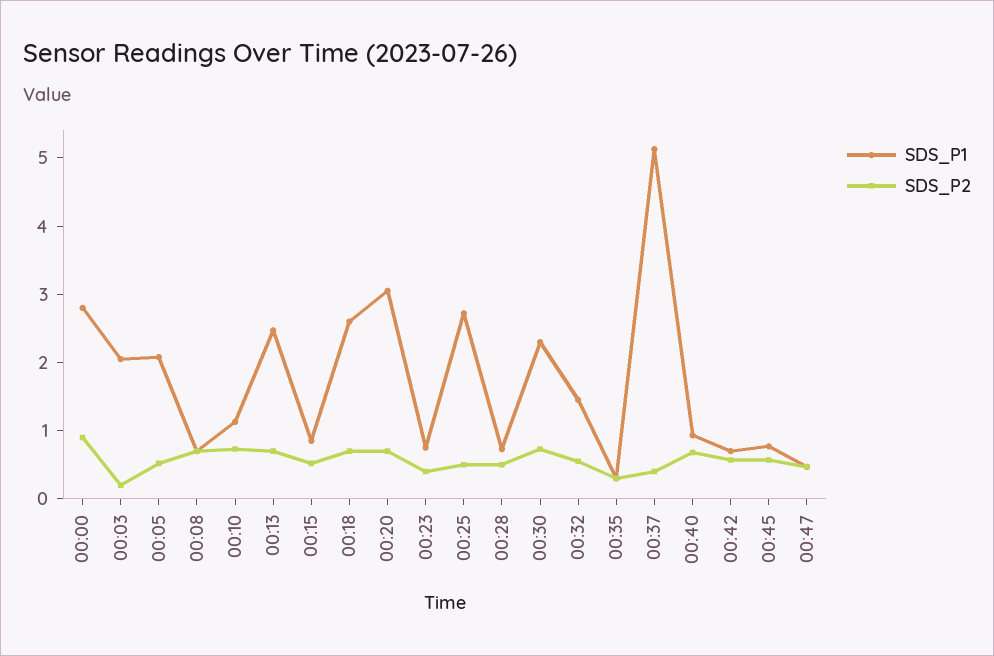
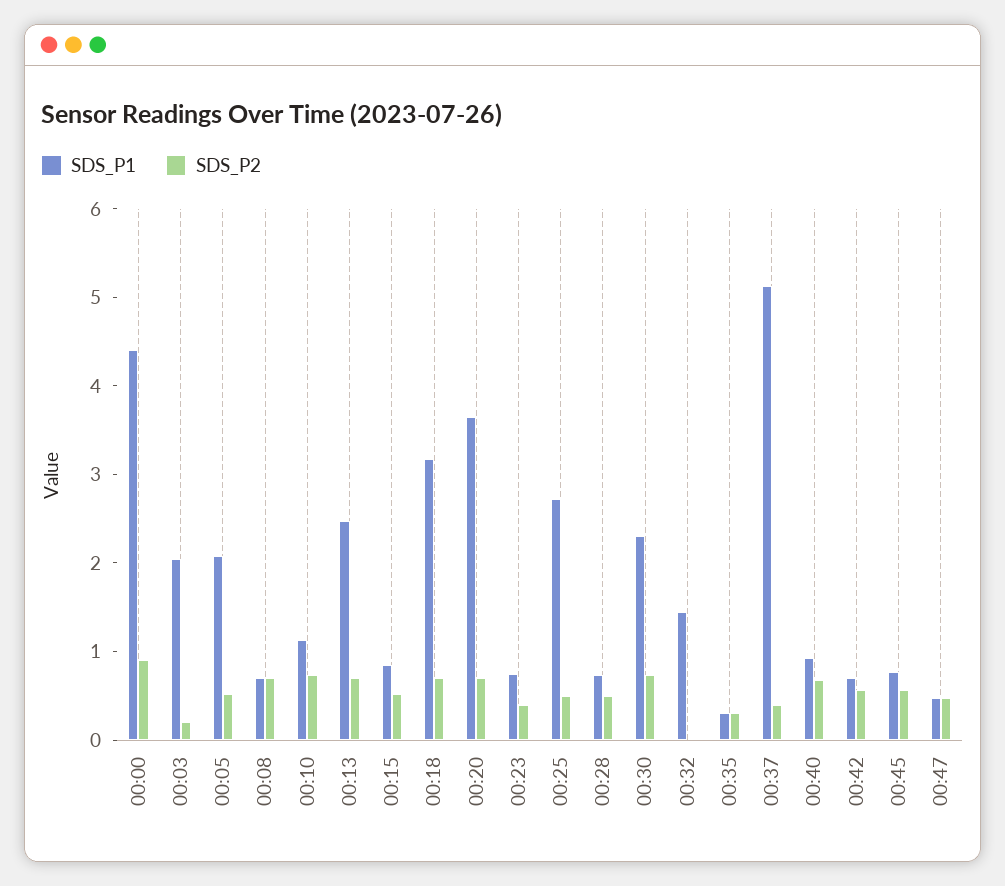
  {
    "SDS_P1": {
-     "00:00": 2.8,
+     "00:00": 4.4,
      "00:03": 2,
      "00:05": 2,
      "00:08": 0.8,
      "00:10": 1.2,
      "00:13": 2.4,
      "00:15": 0.8,
-     "00:18": 2.6,
+     "00:18": 3.2,
-     "00:20": 3,
+     "00:20": 3.6,
      "00:23": 0.8,
      "00:25": 2.8,
      "00:28": 0.8,
      "00:30": 2.4,
      "00:32": 1.4,
      "00:35": 0.4,
      "00:37": 5.2,
      "00:40": 1,
      "00:42": 0.8,
      "00:45": 0.8,
      "00:47": 0.4
    },
    "SDS_P2": {
      "00:00": 1,
      "00:03": 0.2,
      "00:05": 0.6,
      "00:08": 0.8,
      "00:10": 0.8,
      "00:13": 0.8,
      "00:15": 0.6,
      "00:18": 0.8,
      "00:20": 0.8,
      "00:23": 0.4,
      "00:25": 0.6,
      "00:28": 0.6,
      "00:30": 0.8,
-     "00:32": 0.6,
+     "00:32": 0,
      "00:35": 0.4,
      "00:37": 0.4,
      "00:40": 0.6,
      "00:42": 0.6,
      "00:45": 0.6,
      "00:47": 0.4
    }
  }

